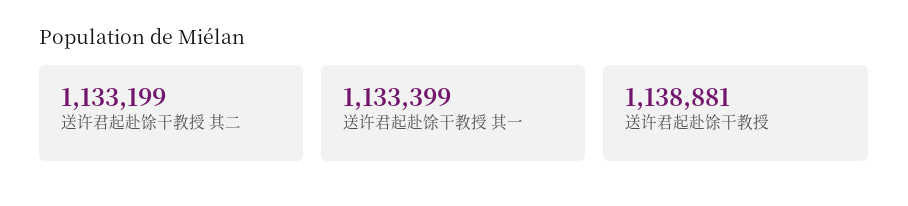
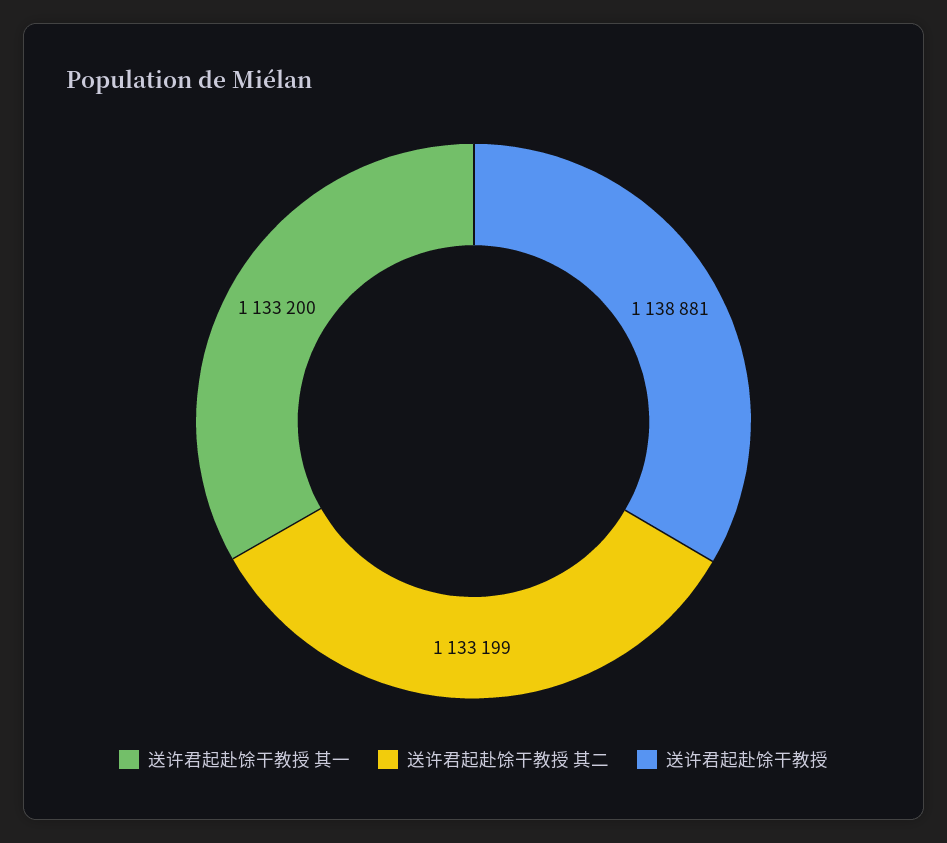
  {
    "送许君起赴馀干教授 其二": 1133199,
-   "送许君起赴馀干教授 其一": 1133399,
+   "送许君起赴馀干教授 其一": 1133200,
    "送许君起赴馀干教授": 1138881
  }

